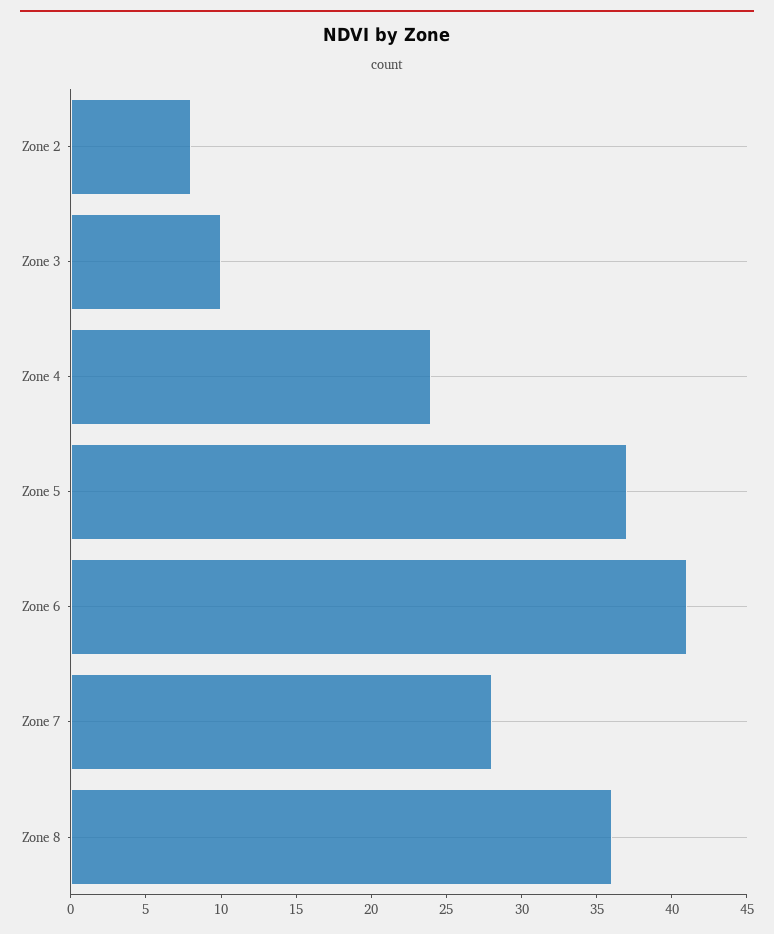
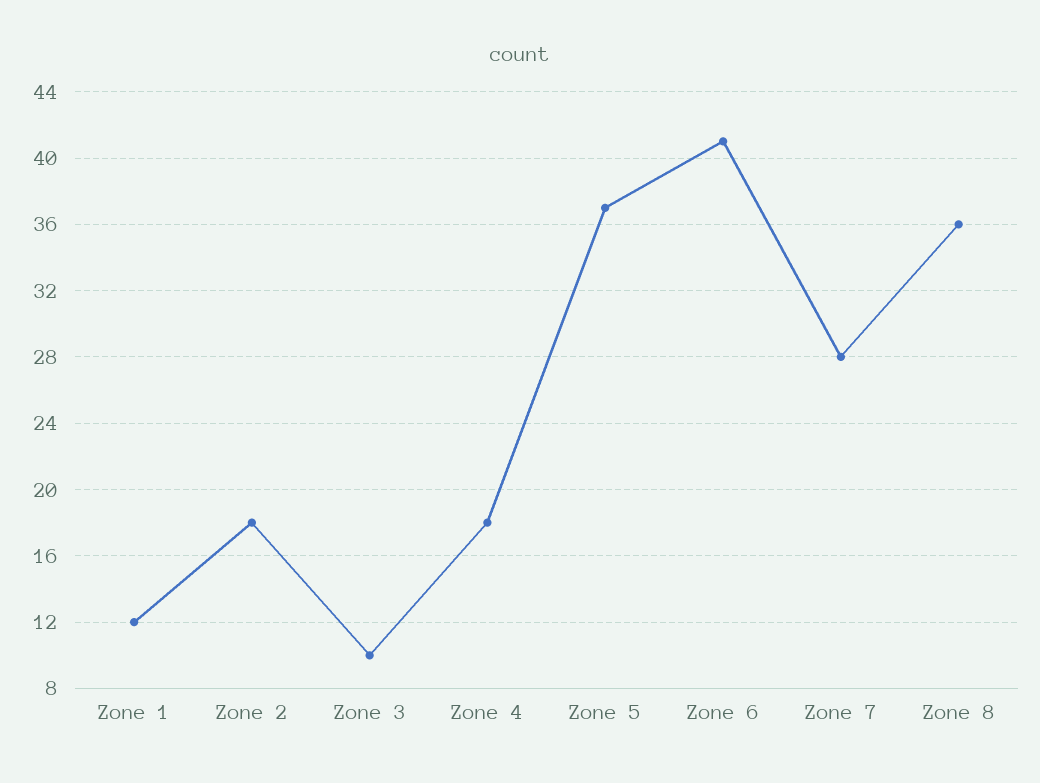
  {
-   "Zone 2": 8,
+   "Zone 2": 18,
    "Zone 3": 10,
-   "Zone 4": 24,
+   "Zone 4": 18,
    "Zone 5": 37,
    "Zone 6": 41,
    "Zone 7": 28,
-   "Zone 8": 36
+   "Zone 8": 36,
+   "Zone 1": 12
  }

